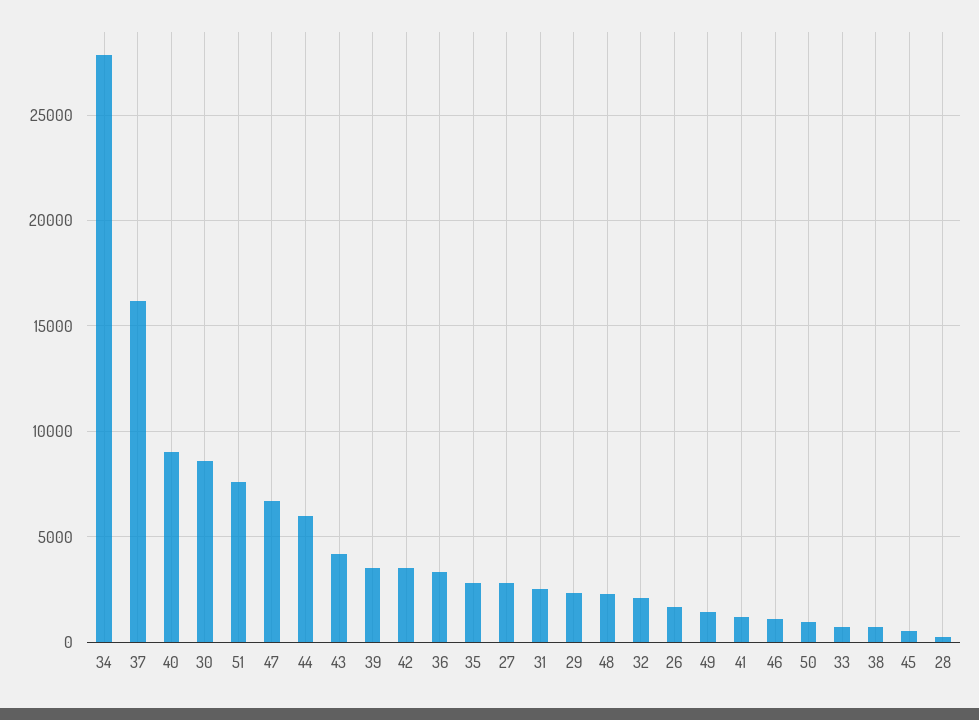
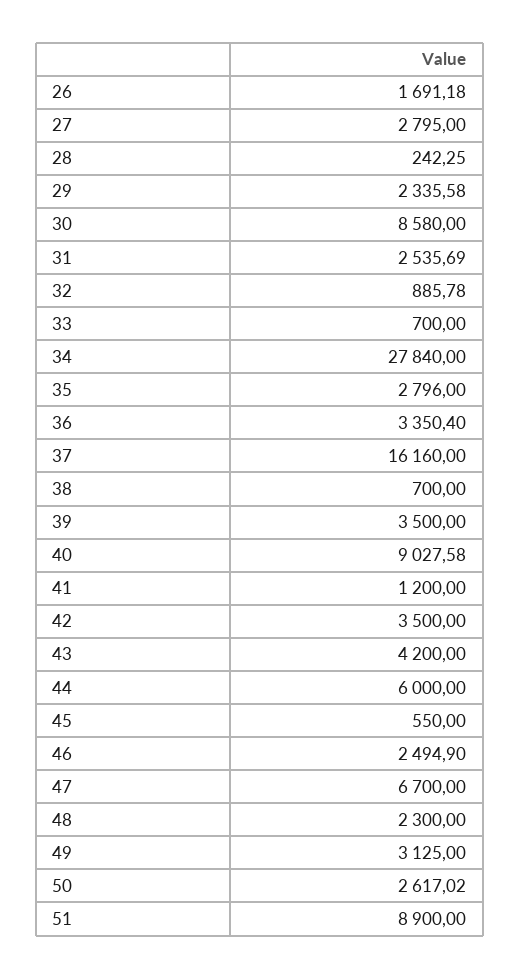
  {
    "34": 27840,
    "37": 16160,
    "40": 9027.58,
    "30": 8580,
-   "51": 7500,
+   "51": 8900,
    "47": 6700,
    "44": 6000,
    "43": 4200,
    "39": 3500,
    "42": 3500,
    "36": 3350.4,
    "35": 2796,
    "27": 2795,
    "31": 2535.69,
    "29": 2335.58,
    "48": 2300,
-   "32": 2000,
+   "32": 885.78,
    "26": 1691.18,
-   "49": 1500,
+   "49": 3125,
    "41": 1200,
-   "46": 1000,
+   "46": 2494.9,
-   "50": 1000,
+   "50": 2617.02,
    "33": 700,
    "38": 700,
    "45": 550,
    "28": 242.25
  }

